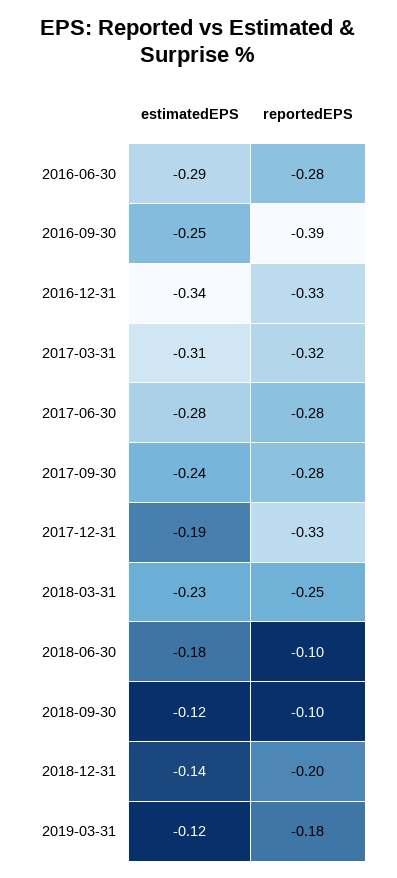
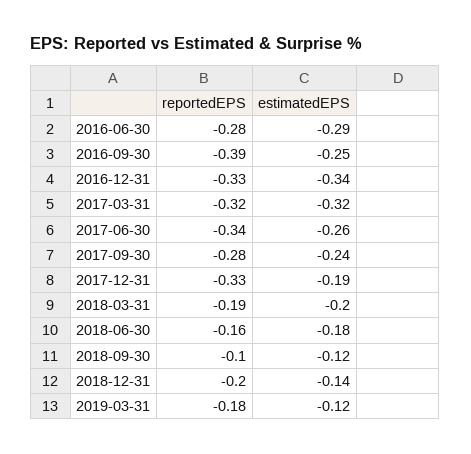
  {
    "estimatedEPS": {
      "2016-06-30": -0.29,
      "2016-09-30": -0.25,
      "2016-12-31": -0.34,
-     "2017-03-31": -0.31,
+     "2017-03-31": -0.32,
-     "2017-06-30": -0.28,
+     "2017-06-30": -0.26,
      "2017-09-30": -0.24,
      "2017-12-31": -0.19,
-     "2018-03-31": -0.23,
+     "2018-03-31": -0.2,
      "2018-06-30": -0.18,
      "2018-09-30": -0.12,
      "2018-12-31": -0.14,
      "2019-03-31": -0.12
    },
    "reportedEPS": {
      "2016-06-30": -0.28,
      "2016-09-30": -0.39,
      "2016-12-31": -0.33,
      "2017-03-31": -0.32,
-     "2017-06-30": -0.28,
+     "2017-06-30": -0.34,
      "2017-09-30": -0.28,
      "2017-12-31": -0.33,
-     "2018-03-31": -0.25,
+     "2018-03-31": -0.19,
-     "2018-06-30": -0.1,
+     "2018-06-30": -0.16,
      "2018-09-30": -0.1,
      "2018-12-31": -0.2,
      "2019-03-31": -0.18
    }
  }

